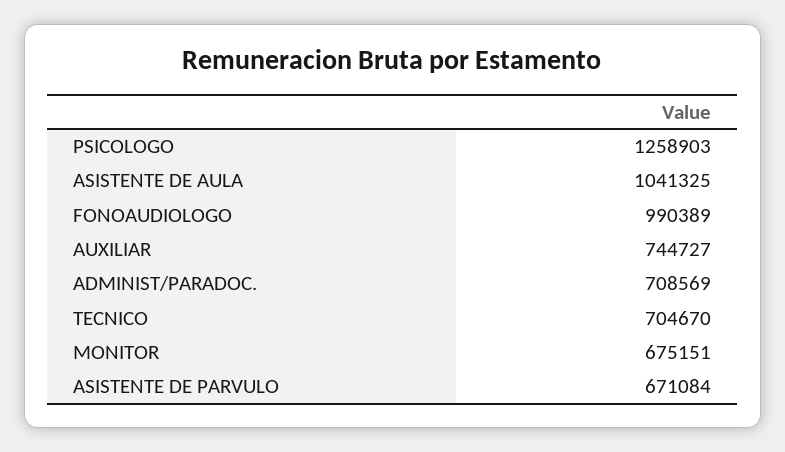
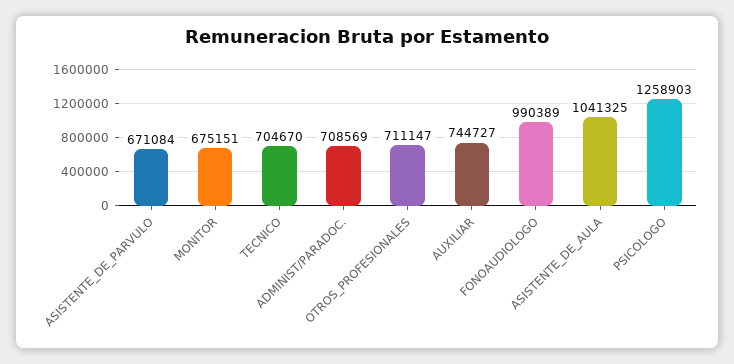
  {
    "PSICOLOGO": 1258903,
    "ASISTENTE DE AULA": 1041325,
    "FONOAUDIOLOGO": 990389,
    "AUXILIAR": 744727,
    "ADMINIST/PARADOC.": 708569,
    "TECNICO": 704670,
    "MONITOR": 675151,
-   "ASISTENTE DE PARVULO": 671084
+   "ASISTENTE DE PARVULO": 671084,
+   "OTROS_PROFESIONALES": 711147
  }

